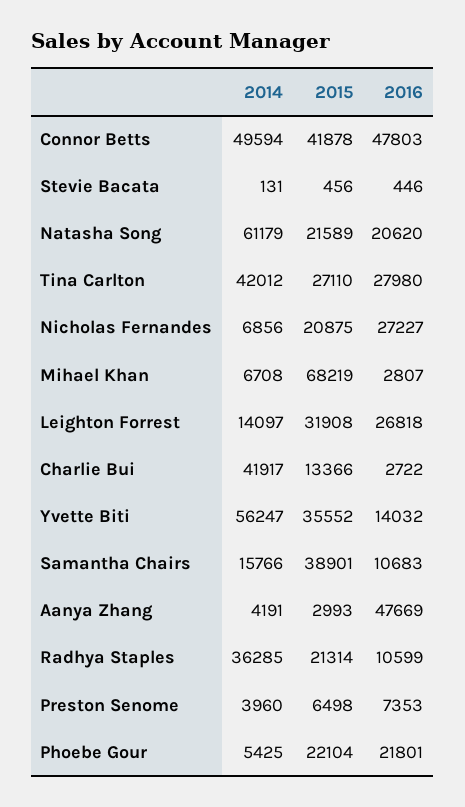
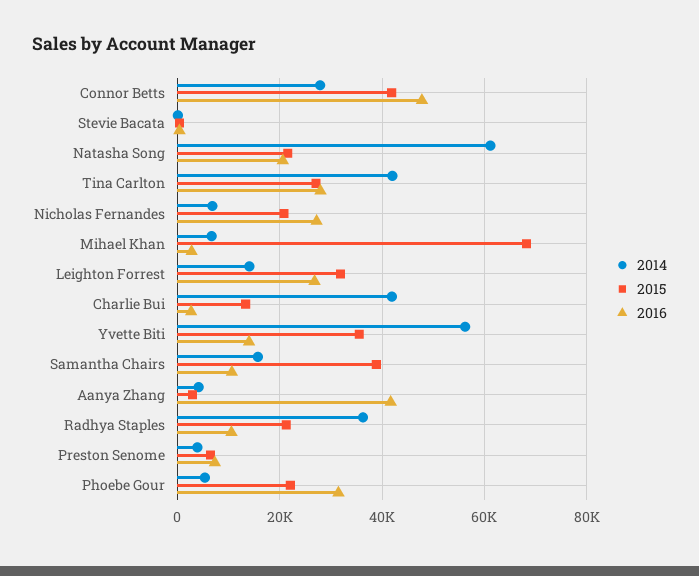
  {
    "2014": {
-     "Connor Betts": 49594,
+     "Connor Betts": 28000,
      "Stevie Bacata": 131,
      "Natasha Song": 61179,
      "Tina Carlton": 42012,
      "Nicholas Fernandes": 6856,
      "Mihael Khan": 6708,
      "Leighton Forrest": 14097,
      "Charlie Bui": 41917,
      "Yvette Biti": 56247,
      "Samantha Chairs": 15766,
      "Aanya Zhang": 4191,
      "Radhya Staples": 36285,
      "Preston Senome": 3960,
      "Phoebe Gour": 5425
    },
    "2015": {
      "Connor Betts": 41878,
      "Stevie Bacata": 456,
      "Natasha Song": 21589,
      "Tina Carlton": 27110,
      "Nicholas Fernandes": 20875,
      "Mihael Khan": 68219,
      "Leighton Forrest": 31908,
      "Charlie Bui": 13366,
      "Yvette Biti": 35552,
      "Samantha Chairs": 38901,
      "Aanya Zhang": 2993,
      "Radhya Staples": 21314,
      "Preston Senome": 6498,
      "Phoebe Gour": 22104
    },
    "2016": {
      "Connor Betts": 47803,
      "Stevie Bacata": 446,
      "Natasha Song": 20620,
      "Tina Carlton": 27980,
      "Nicholas Fernandes": 27227,
      "Mihael Khan": 2807,
      "Leighton Forrest": 26818,
      "Charlie Bui": 2722,
      "Yvette Biti": 14032,
      "Samantha Chairs": 10683,
-     "Aanya Zhang": 47669,
+     "Aanya Zhang": 42000,
      "Radhya Staples": 10599,
      "Preston Senome": 7353,
-     "Phoebe Gour": 21801
+     "Phoebe Gour": 32000
    }
  }

